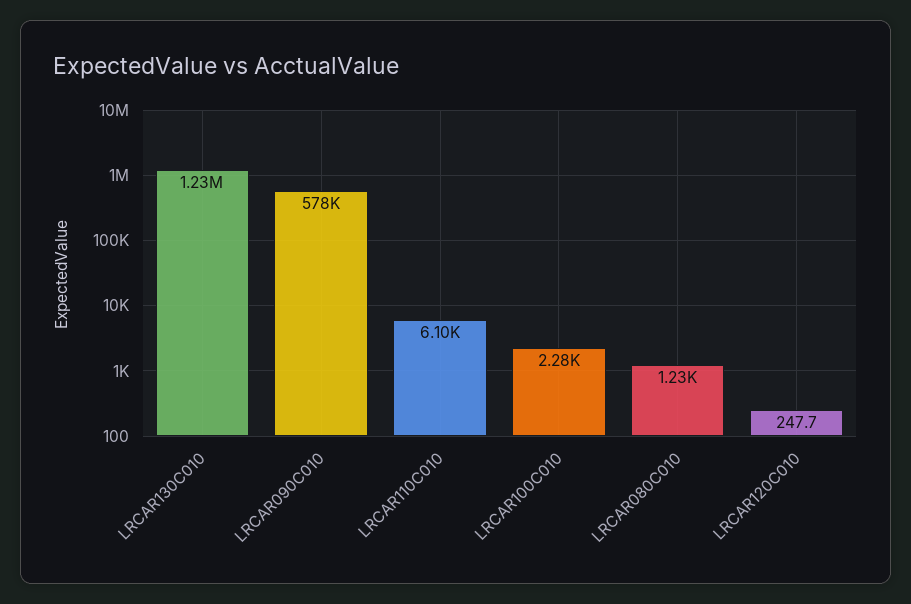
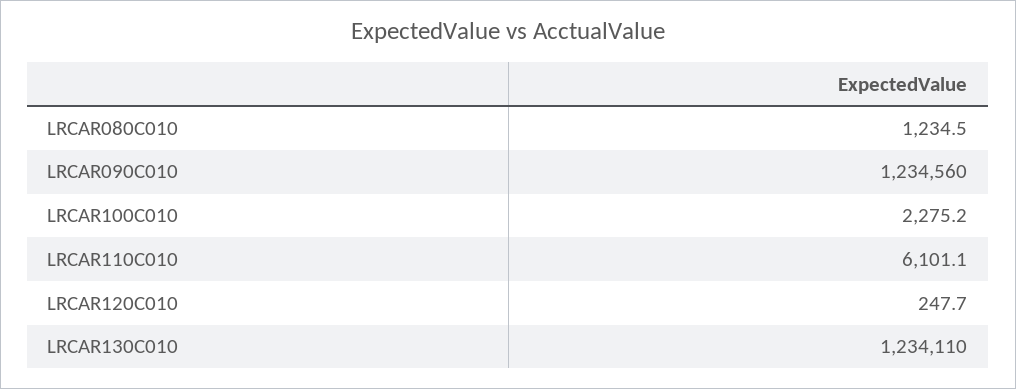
  {
    "LRCAR130C010": 1234110,
-   "LRCAR090C010": 578000,
+   "LRCAR090C010": 1234560,
    "LRCAR110C010": 6101.1,
    "LRCAR100C010": 2275.2,
    "LRCAR080C010": 1234.5,
    "LRCAR120C010": 247.7
  }

